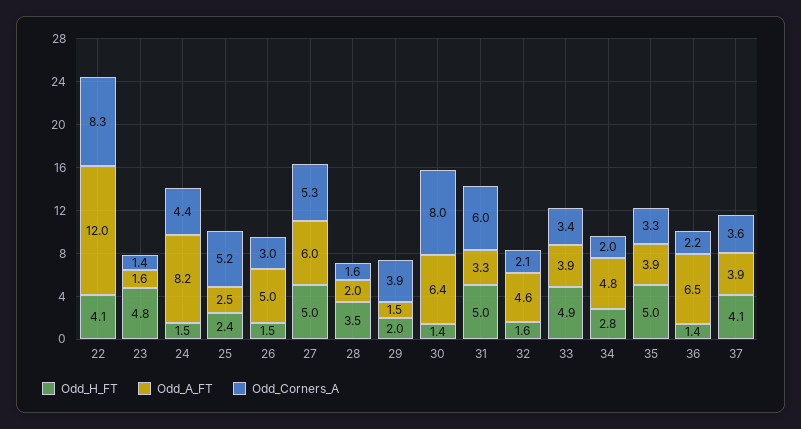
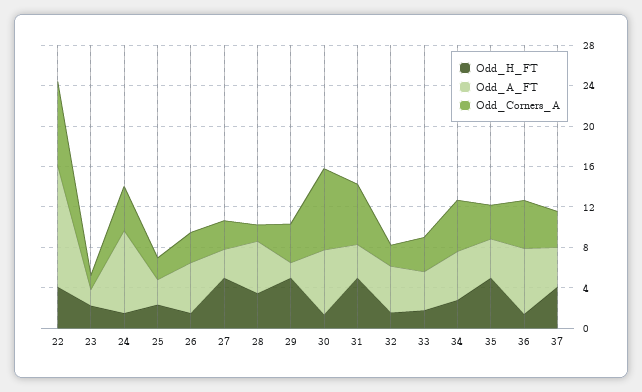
  {
    "Odd_H_FT": {
      "22": 4.1,
-     "23": 4.8,
+     "23": 2,
      "24": 1.5,
      "25": 2.4,
      "26": 1.5,
      "27": 5,
      "28": 3.5,
-     "29": 2,
+     "29": 5,
      "30": 1.4,
      "31": 5,
      "32": 1.6,
-     "33": 4.9,
+     "33": 2,
      "34": 2.8,
      "35": 5,
      "36": 1.4,
      "37": 4.1
    },
    "Odd_A_FT": {
      "22": 12,
      "23": 1.6,
      "24": 8.2,
      "25": 2.5,
      "26": 5,
-     "27": 6,
+     "27": 3,
-     "28": 2,
+     "28": 5,
      "29": 1.5,
      "30": 6.4,
      "31": 3.3,
      "32": 4.6,
      "33": 3.9,
      "34": 4.8,
      "35": 3.9,
      "36": 6.5,
      "37": 3.9
    },
    "Odd_Corners_A": {
      "22": 8.3,
      "23": 1.4,
      "24": 4.4,
-     "25": 5.2,
+     "25": 2,
      "26": 3,
-     "27": 5.3,
+     "27": 3,
      "28": 1.6,
      "29": 3.9,
      "30": 8,
      "31": 6,
      "32": 2.1,
      "33": 3.4,
-     "34": 2,
+     "34": 5,
      "35": 3.3,
-     "36": 2.2,
+     "36": 5,
      "37": 3.6
    }
  }

